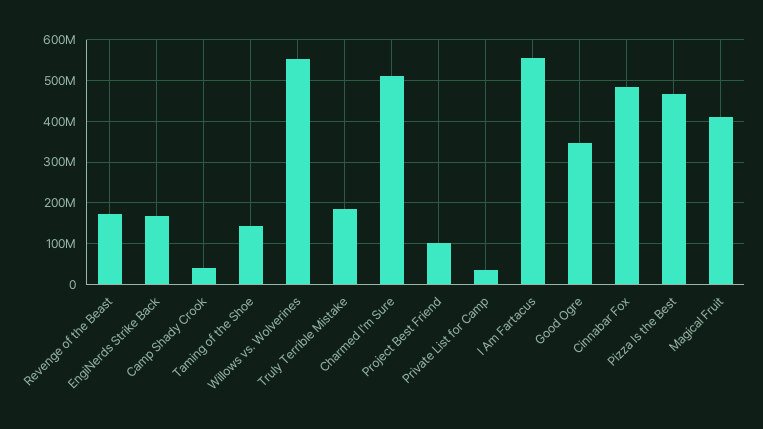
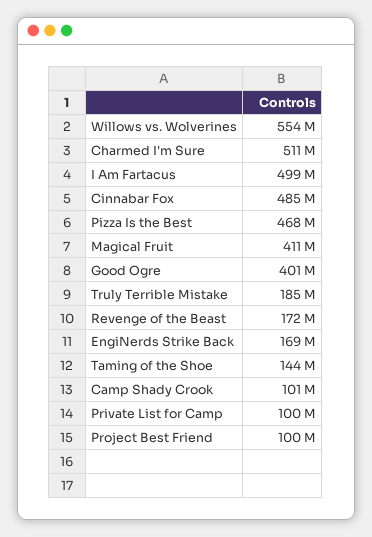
  {
    "Revenge of the Beast": 172000000,
    "EngiNerds Strike Back": 169000000,
-   "Camp Shady Crook": 40000000,
+   "Camp Shady Crook": 101000000,
    "Taming of the Shoe": 144000000,
    "Willows vs. Wolverines": 554000000,
    "Truly Terrible Mistake": 185000000,
    "Charmed I'm Sure": 511000000,
    "Project Best Friend": 100000000,
-   "Private List for Camp": 40000000,
+   "Private List for Camp": 100000000,
-   "I Am Fartacus": 560000000,
+   "I Am Fartacus": 499000000,
-   "Good Ogre": 340000000,
+   "Good Ogre": 401000000,
    "Cinnabar Fox": 485000000,
    "Pizza Is the Best": 468000000,
    "Magical Fruit": 411000000
  }

